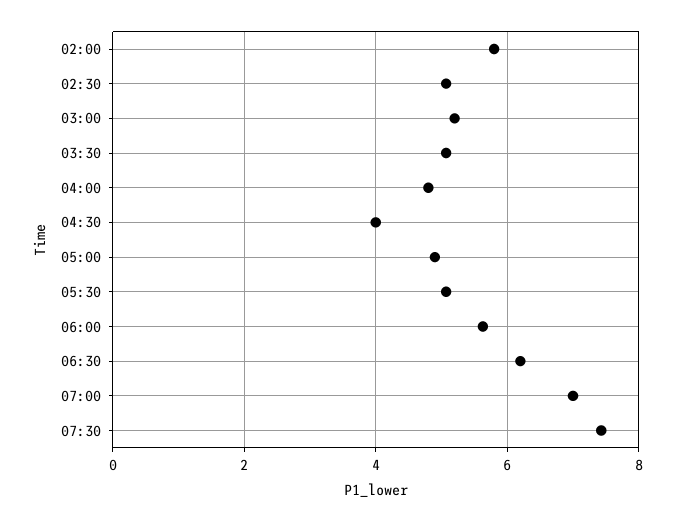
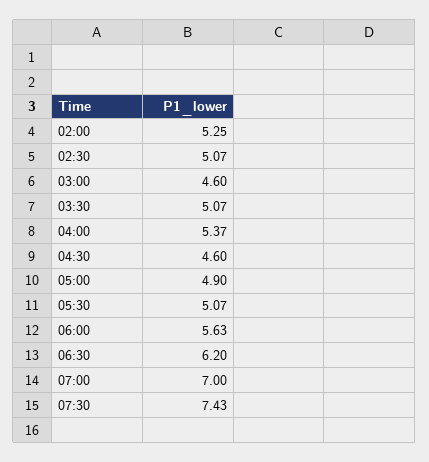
  {
-   "02:00": 5.8,
+   "02:00": 5.25,
    "02:30": 5.07,
-   "03:00": 5.2,
+   "03:00": 4.6,
    "03:30": 5.07,
-   "04:00": 4.8,
+   "04:00": 5.37,
-   "04:30": 4,
+   "04:30": 4.6,
    "05:00": 4.9,
    "05:30": 5.07,
    "06:00": 5.63,
    "06:30": 6.2,
    "07:00": 7,
    "07:30": 7.43
  }

